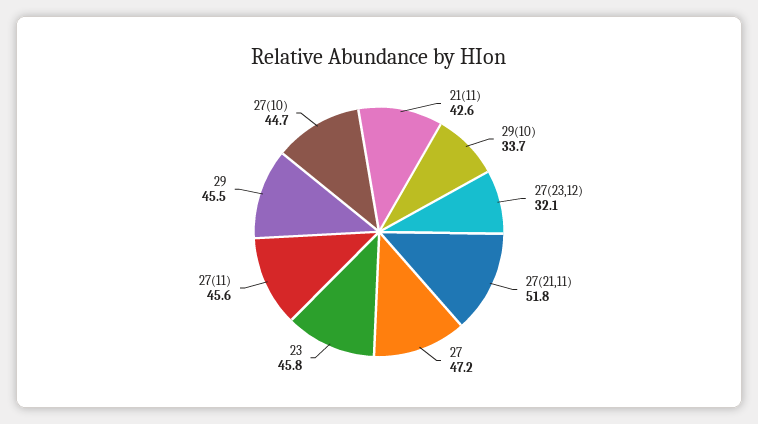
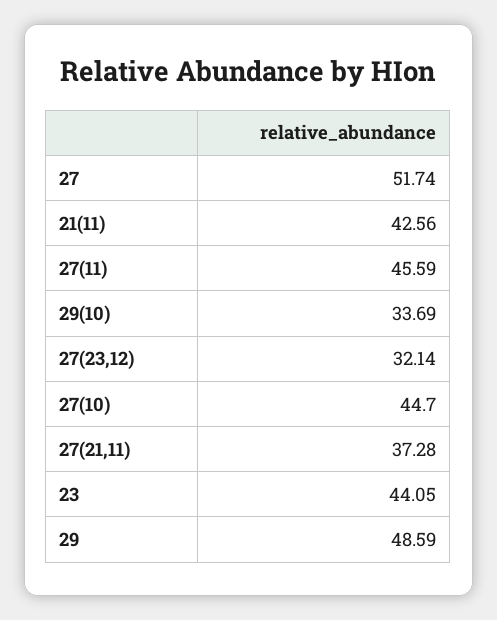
  {
    "21(11)": 42.56,
    "29(10)": 33.69,
    "27(23,12)": 32.14,
-   "27(21,11)": 51.8,
+   "27(21,11)": 37.28,
-   "27": 47.2,
+   "27": 51.74,
-   "23": 45.8,
+   "23": 44.05,
    "27(11)": 45.59,
-   "29": 45.5,
+   "29": 48.59,
    "27(10)": 44.7
  }

